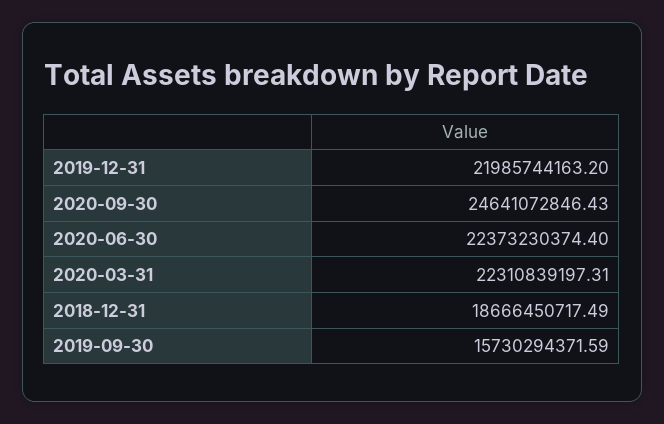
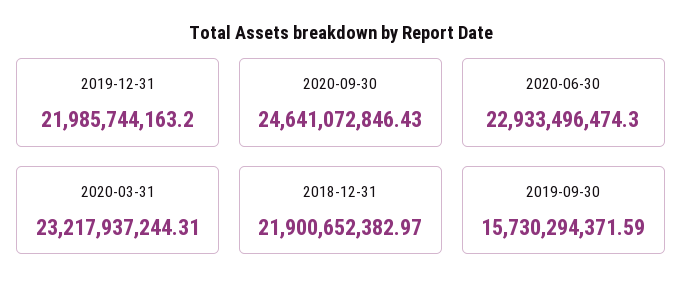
  {
    "2019-12-31": 21985744163.2,
    "2020-09-30": 24641072846.43,
-   "2020-06-30": 22373230374.4,
+   "2020-06-30": 22933496474.3,
-   "2020-03-31": 22310839197.31,
+   "2020-03-31": 23217937244.31,
-   "2018-12-31": 18666450717.49,
+   "2018-12-31": 21900652382.97,
    "2019-09-30": 15730294371.59
  }

